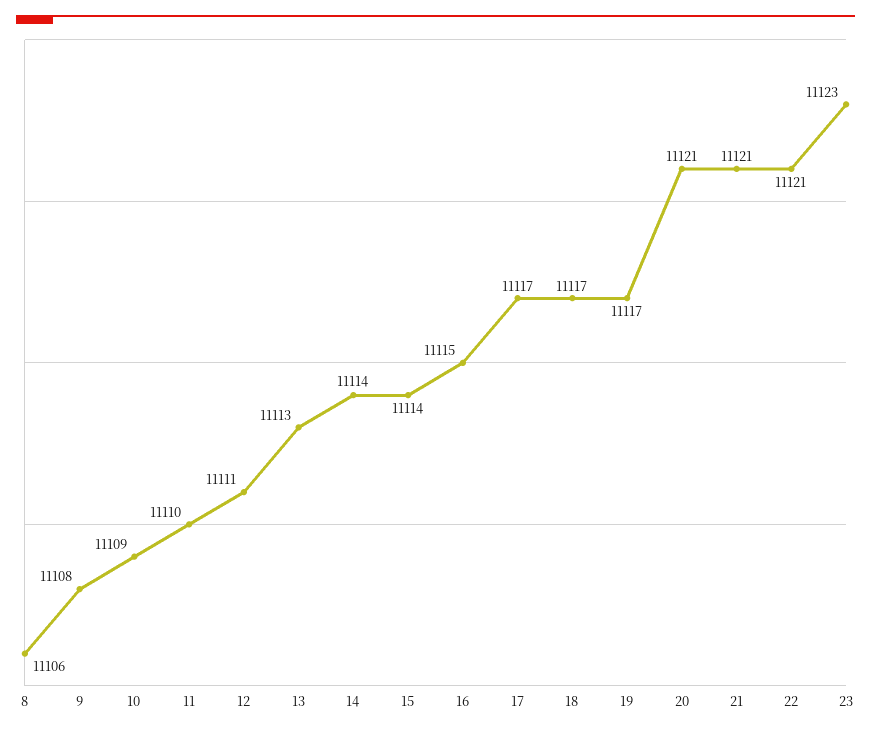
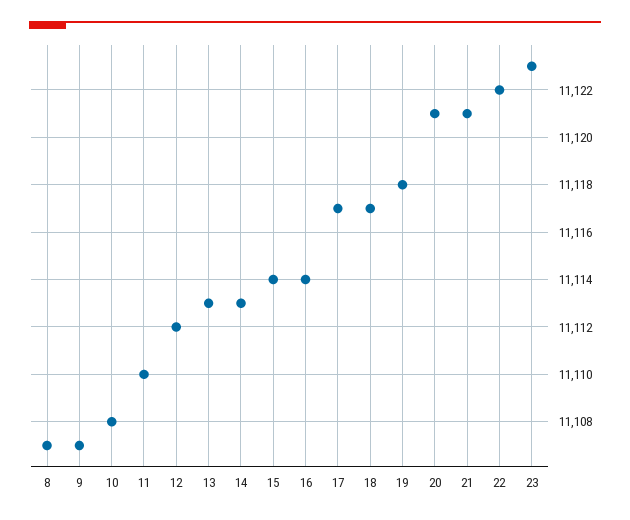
  {
-   "8": 11106,
+   "8": 11107,
-   "9": 11108,
+   "9": 11107,
-   "10": 11109,
+   "10": 11108,
    "11": 11110,
-   "12": 11111,
+   "12": 11112,
    "13": 11113,
-   "14": 11114,
+   "14": 11113,
    "15": 11114,
-   "16": 11115,
+   "16": 11114,
    "17": 11117,
    "18": 11117,
-   "19": 11117,
+   "19": 11118,
    "20": 11121,
    "21": 11121,
-   "22": 11121,
+   "22": 11122,
    "23": 11123
  }

